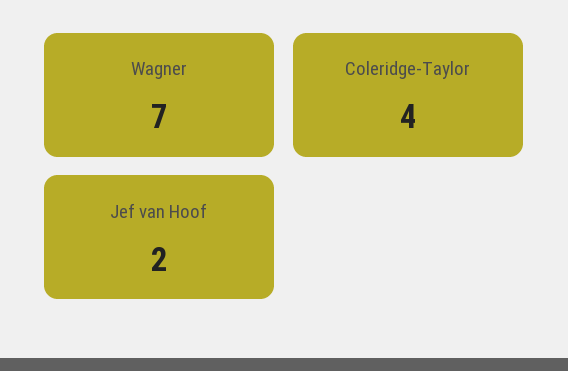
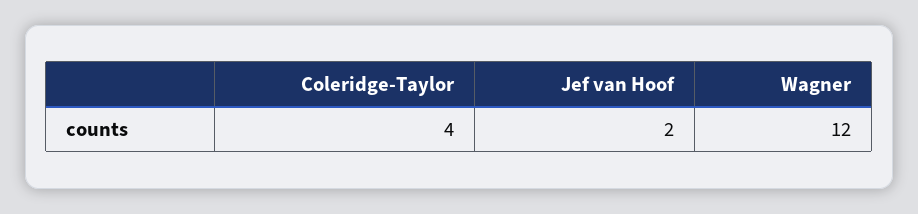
  {
-   "Wagner": 7,
+   "Wagner": 12,
    "Coleridge-Taylor": 4,
    "Jef van Hoof": 2
  }

